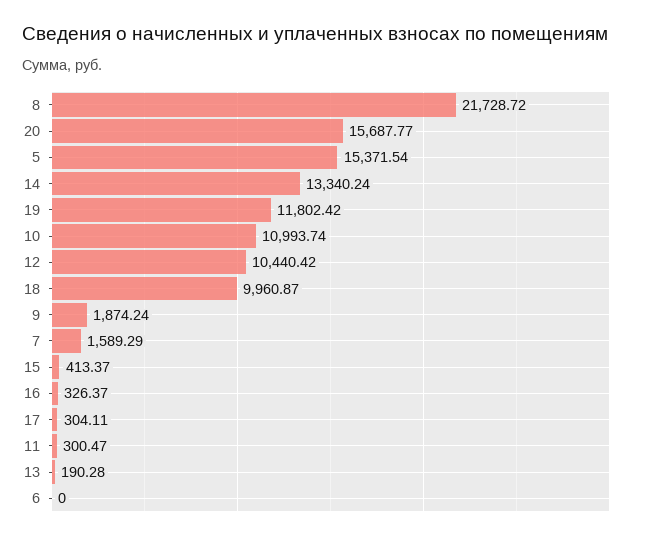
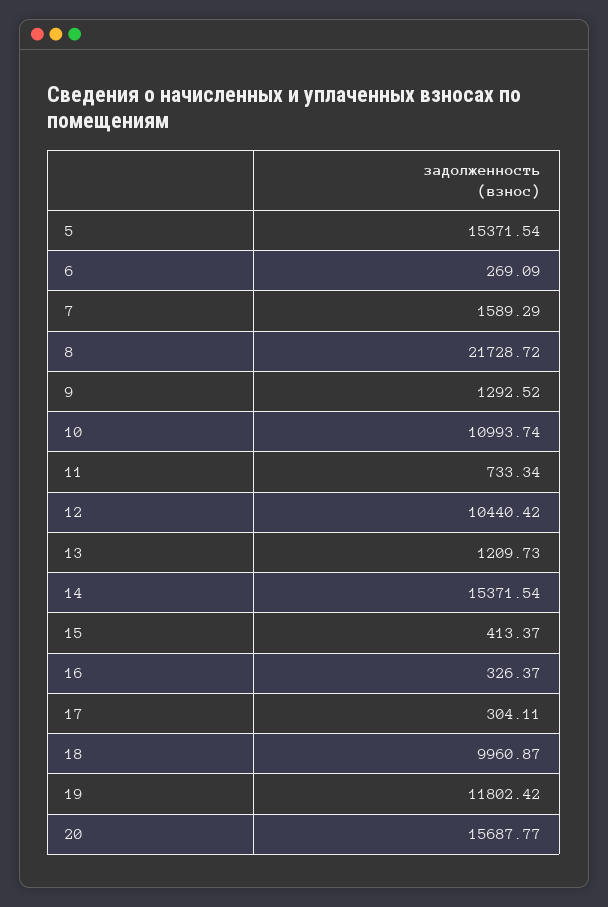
  {
    "8": 21728.72,
    "20": 15687.77,
    "5": 15371.54,
-   "14": 13340.24,
+   "14": 15371.54,
    "19": 11802.42,
    "10": 10993.74,
    "12": 10440.42,
    "18": 9960.87,
-   "9": 1874.24,
+   "9": 1292.52,
    "7": 1589.29,
    "15": 413.37,
    "16": 326.37,
    "17": 304.11,
-   "11": 300.47,
+   "11": 733.34,
-   "13": 190.28,
+   "13": 1209.73,
-   "6": 0
+   "6": 269.09
  }

